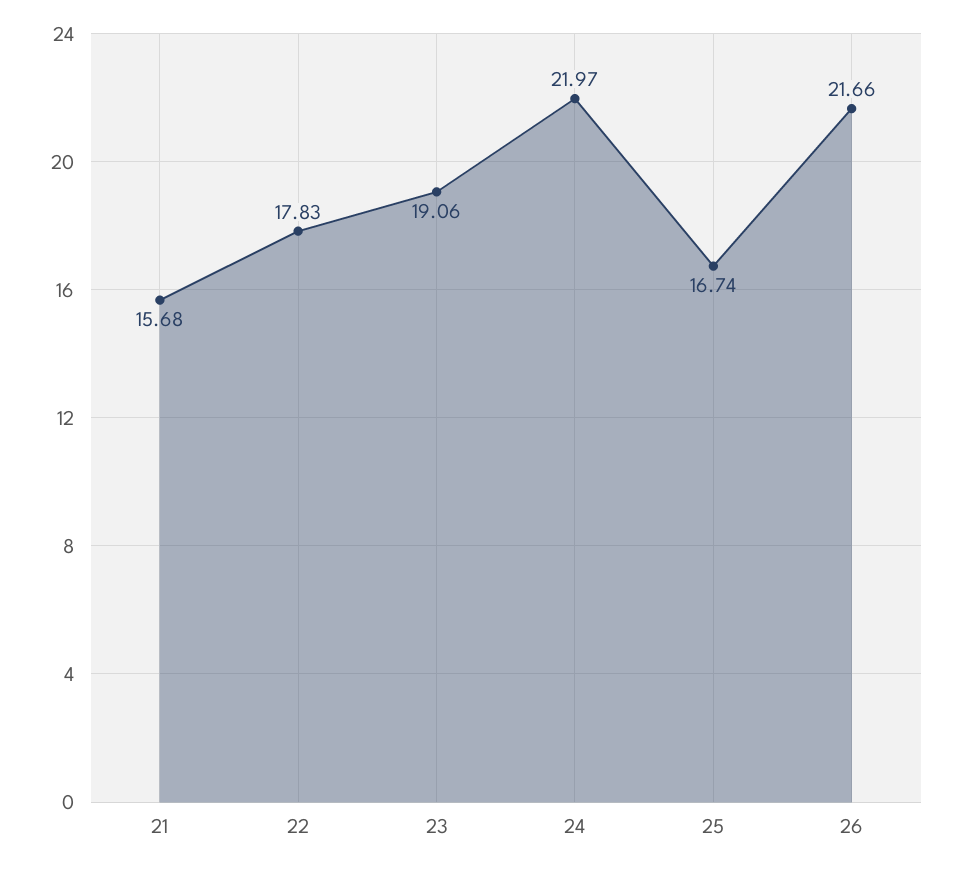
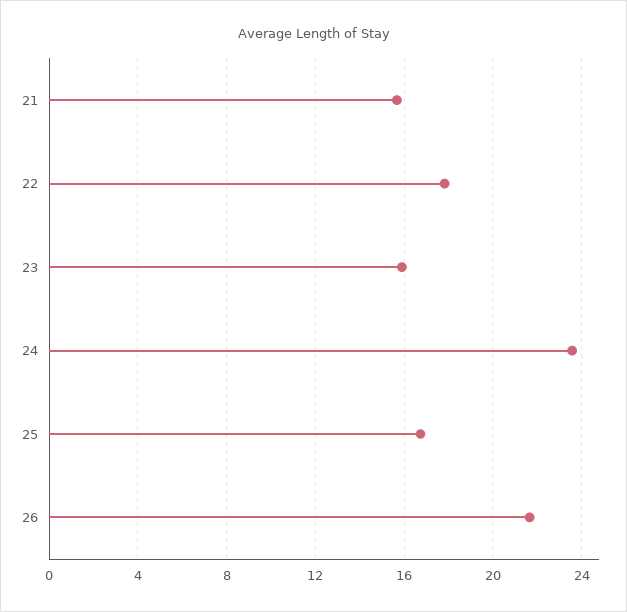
  {
    "21": 15.68,
    "22": 17.83,
-   "23": 19.06,
+   "23": 16,
-   "24": 21.97,
+   "24": 23.5,
    "25": 16.74,
    "26": 21.66
  }

